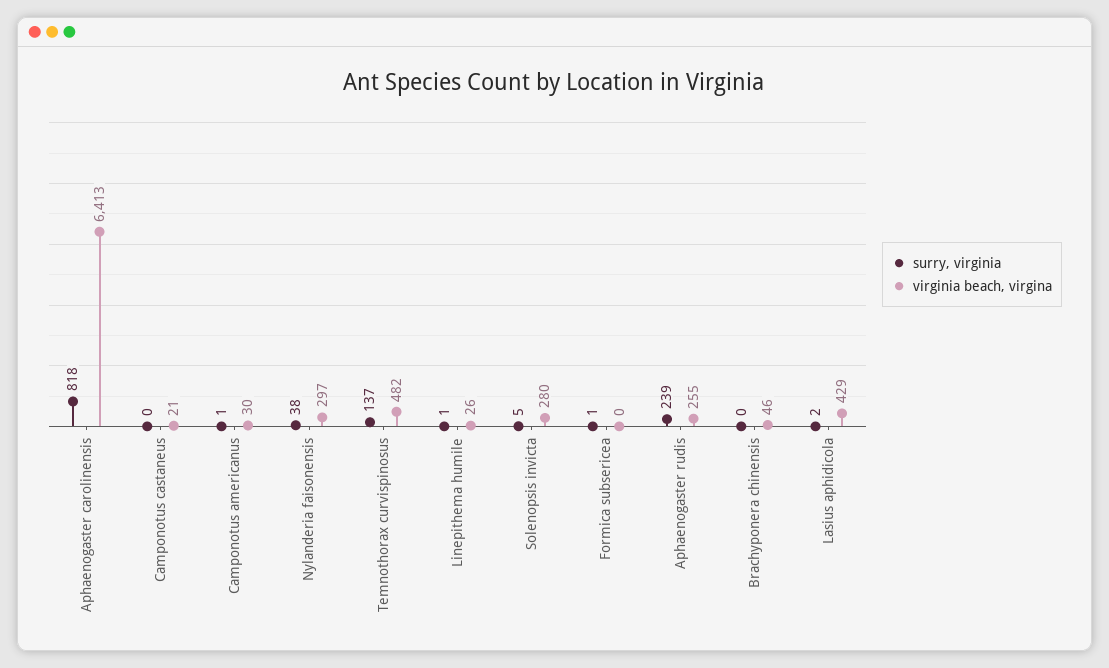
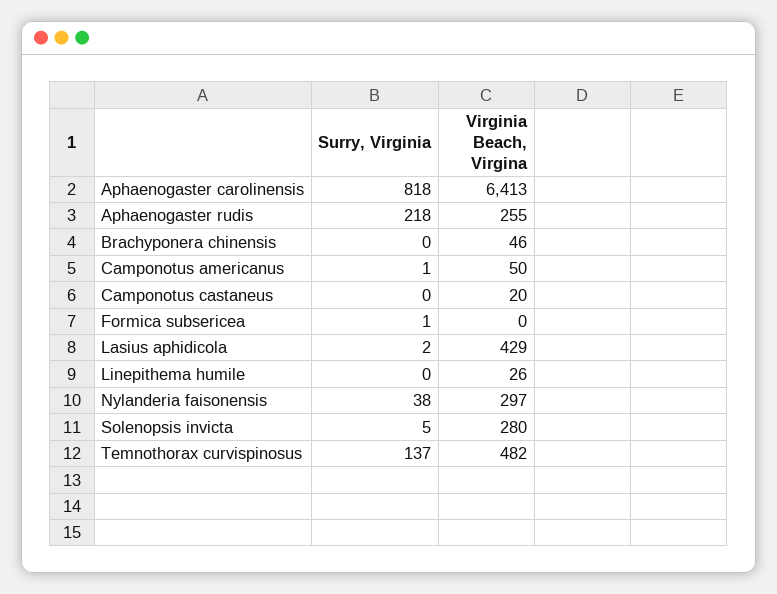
  {
    "surry, virginia": {
      "Aphaenogaster carolinensis": 818,
      "Camponotus castaneus": 0,
      "Camponotus americanus": 1,
      "Nylanderia faisonensis": 38,
      "Temnothorax curvispinosus": 137,
-     "Linepithema humile": 1,
+     "Linepithema humile": 0,
      "Solenopsis invicta": 5,
      "Formica subsericea": 1,
-     "Aphaenogaster rudis": 239,
+     "Aphaenogaster rudis": 218,
      "Brachyponera chinensis": 0,
      "Lasius aphidicola": 2
    },
    "virginia beach, virgina": {
      "Aphaenogaster carolinensis": 6413,
-     "Camponotus castaneus": 21,
+     "Camponotus castaneus": 20,
-     "Camponotus americanus": 30,
+     "Camponotus americanus": 50,
      "Nylanderia faisonensis": 297,
      "Temnothorax curvispinosus": 482,
      "Linepithema humile": 26,
      "Solenopsis invicta": 280,
      "Formica subsericea": 0,
      "Aphaenogaster rudis": 255,
      "Brachyponera chinensis": 46,
      "Lasius aphidicola": 429
    }
  }

